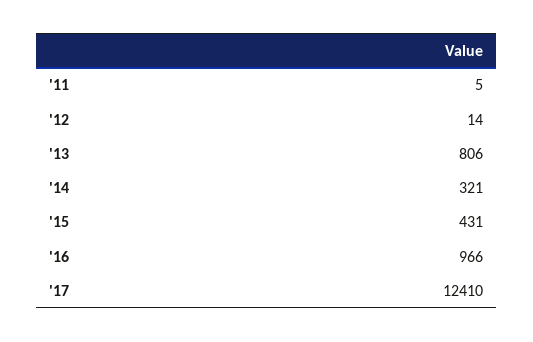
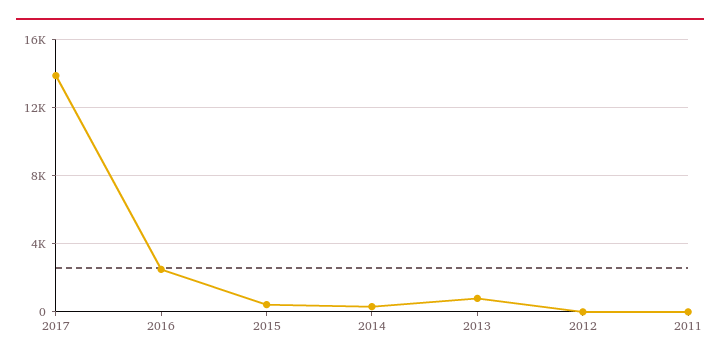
  {
    "'11": 5,
    "'12": 14,
    "'13": 806,
    "'14": 321,
    "'15": 431,
-   "'16": 966,
+   "'16": 2500,
-   "'17": 12410
+   "'17": 14000
  }

